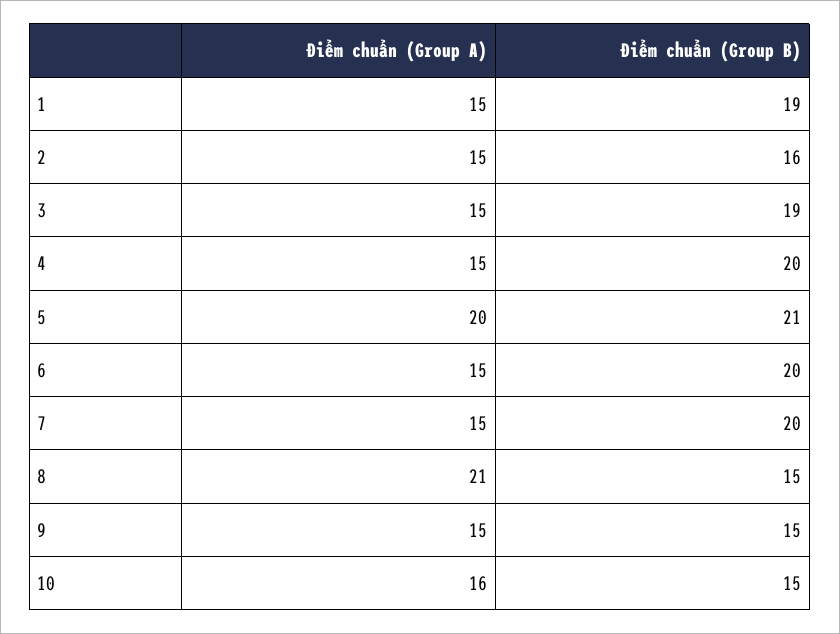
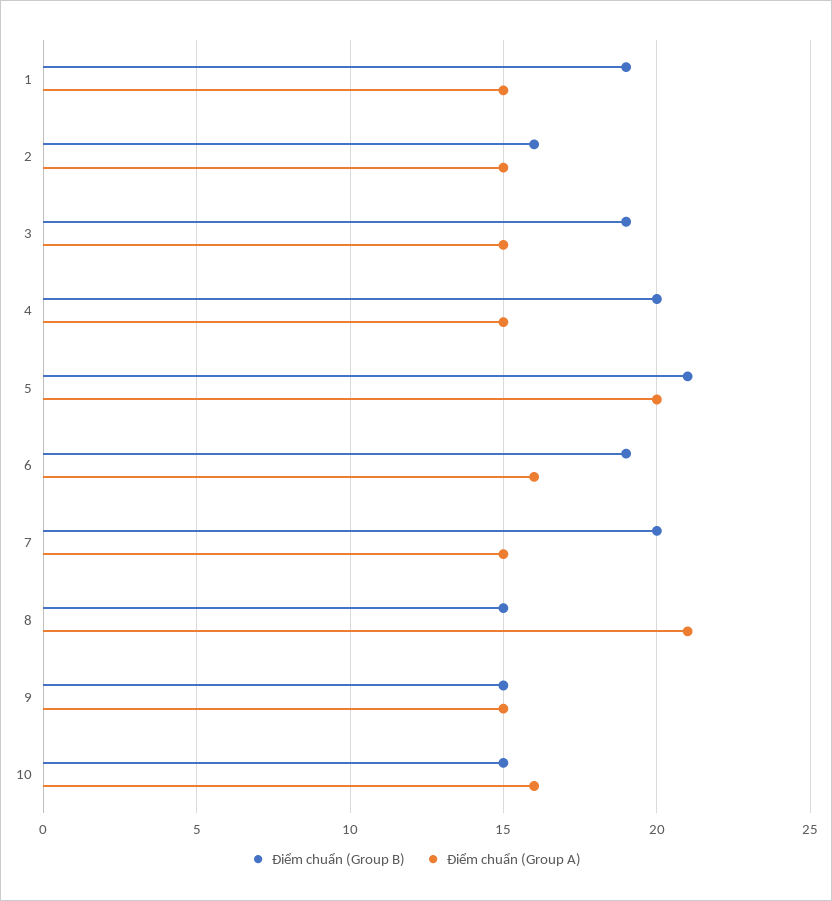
  {
    "Điểm chuẩn (Group A)": {
      "1": 15,
      "2": 15,
      "3": 15,
      "4": 15,
      "5": 20,
-     "6": 15,
+     "6": 16,
      "7": 15,
      "8": 21,
      "9": 15,
      "10": 16
    },
    "Điểm chuẩn (Group B)": {
      "1": 19,
      "2": 16,
      "3": 19,
      "4": 20,
      "5": 21,
-     "6": 20,
+     "6": 19,
      "7": 20,
      "8": 15,
      "9": 15,
      "10": 15
    }
  }

